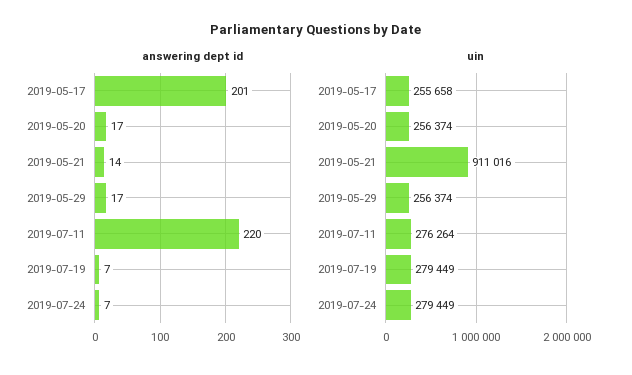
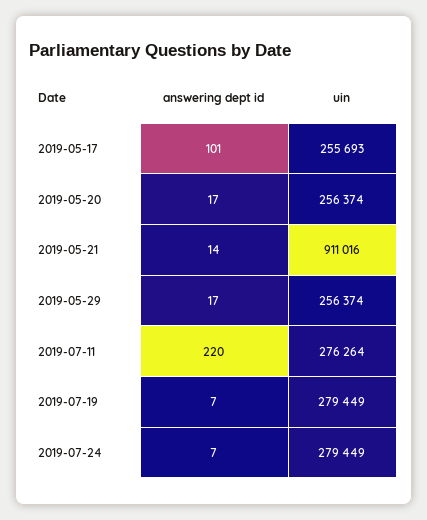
  {
    "answering dept id": {
-     "2019-05-17": 201,
+     "2019-05-17": 101,
      "2019-05-20": 17,
      "2019-05-21": 14,
      "2019-05-29": 17,
      "2019-07-11": 220,
      "2019-07-19": 7,
      "2019-07-24": 7
    },
    "uin": {
-     "2019-05-17": 255658,
+     "2019-05-17": 255693,
      "2019-05-20": 256374,
      "2019-05-21": 911016,
      "2019-05-29": 256374,
      "2019-07-11": 276264,
      "2019-07-19": 279449,
      "2019-07-24": 279449
    }
  }

